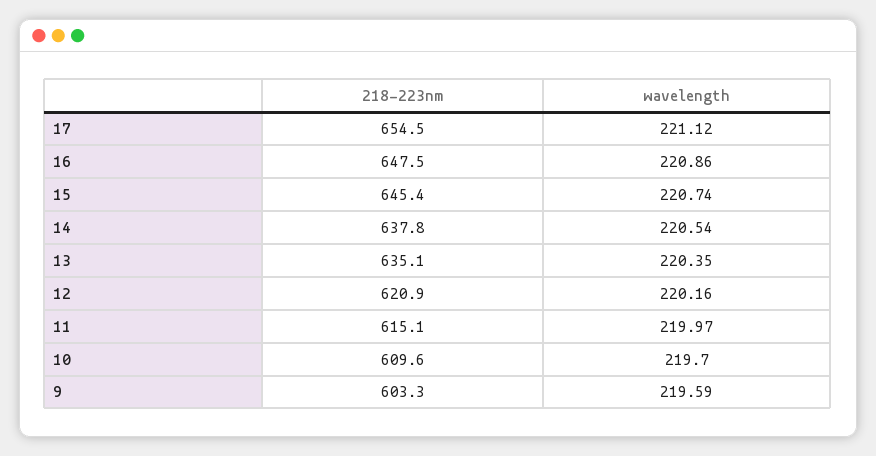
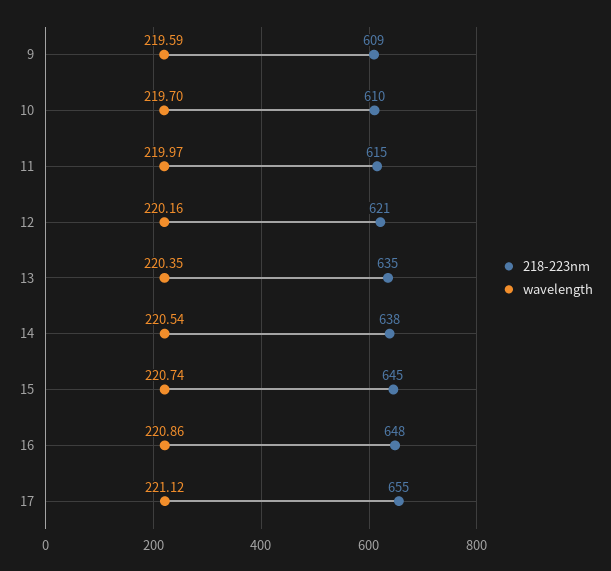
  {
    "218-223nm": {
      "17": 654.5,
      "16": 647.5,
      "15": 645.4,
      "14": 637.8,
      "13": 635.1,
      "12": 620.9,
      "11": 615.1,
      "10": 609.6,
-     "9": 603.3
+     "9": 609
    },
    "wavelength": {
      "17": 221.12,
      "16": 220.86,
      "15": 220.74,
      "14": 220.54,
      "13": 220.35,
      "12": 220.16,
      "11": 219.97,
      "10": 219.7,
      "9": 219.59
    }
  }

